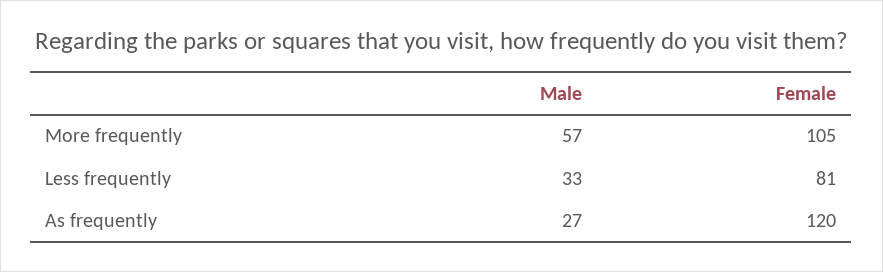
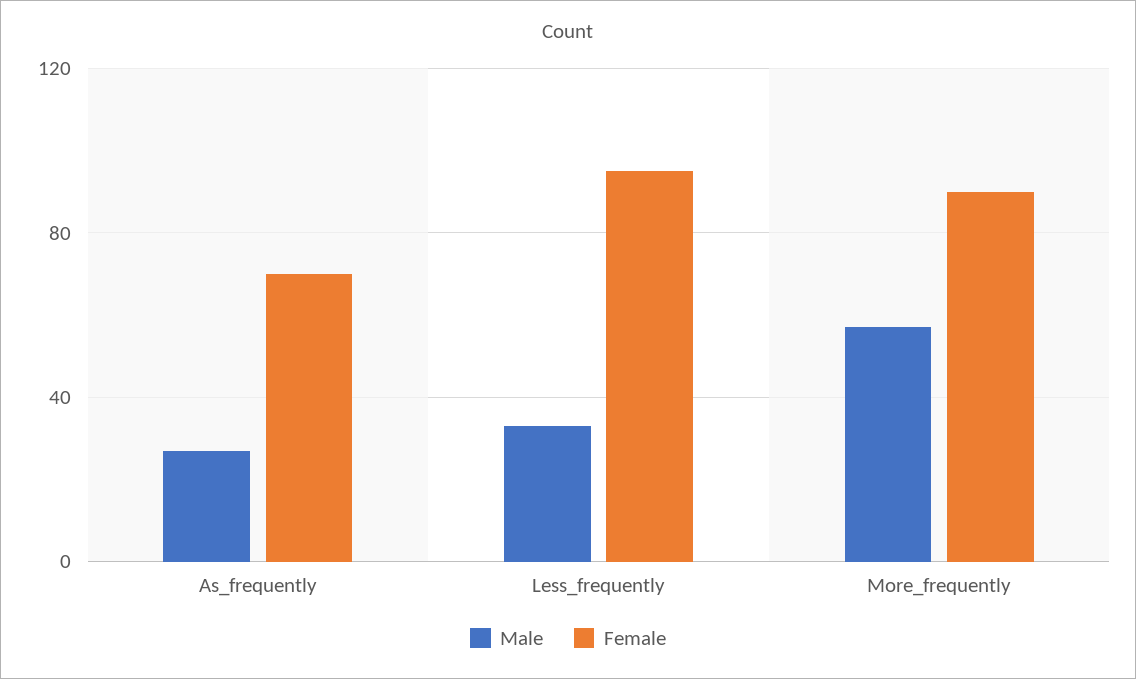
  {
    "Male": {
      "More frequently": 57,
      "Less frequently": 33,
      "As frequently": 27
    },
    "Female": {
-     "More frequently": 105,
+     "More frequently": 90,
-     "Less frequently": 81,
+     "Less frequently": 95,
-     "As frequently": 120
+     "As frequently": 70
    }
  }

